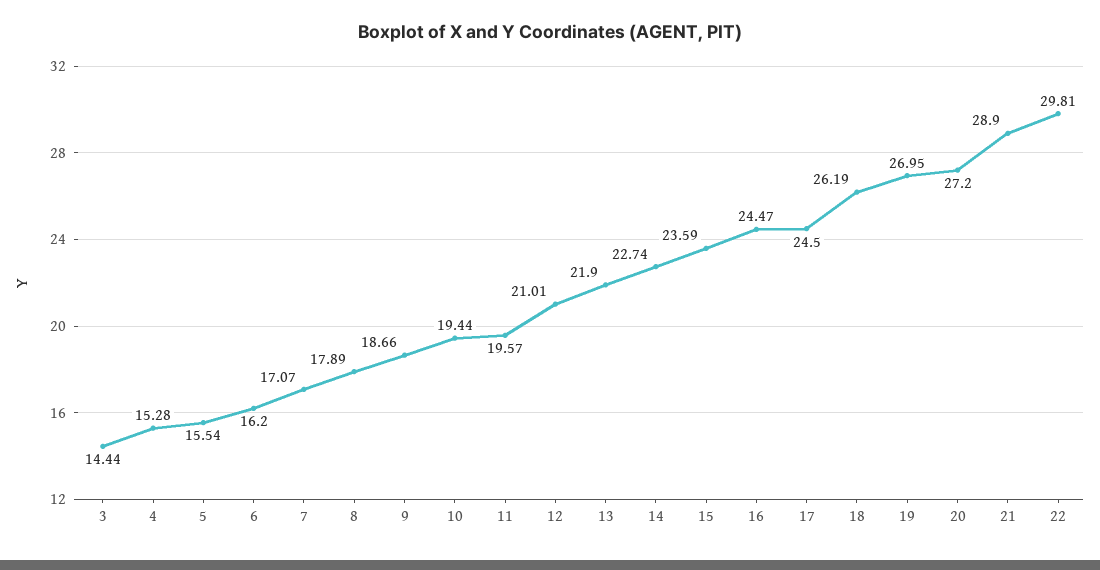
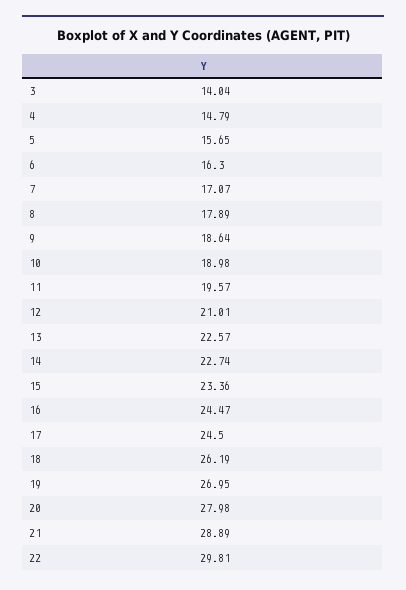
  {
-   "3": 14.44,
+   "3": 14.04,
-   "4": 15.28,
+   "4": 14.79,
-   "5": 15.54,
+   "5": 15.65,
-   "6": 16.2,
+   "6": 16.3,
    "7": 17.07,
    "8": 17.89,
-   "9": 18.66,
+   "9": 18.64,
-   "10": 19.44,
+   "10": 18.98,
    "11": 19.57,
    "12": 21.01,
-   "13": 21.9,
+   "13": 22.57,
    "14": 22.74,
-   "15": 23.59,
+   "15": 23.36,
    "16": 24.47,
    "17": 24.5,
    "18": 26.19,
    "19": 26.95,
-   "20": 27.2,
+   "20": 27.98,
-   "21": 28.9,
+   "21": 28.89,
    "22": 29.81
  }

